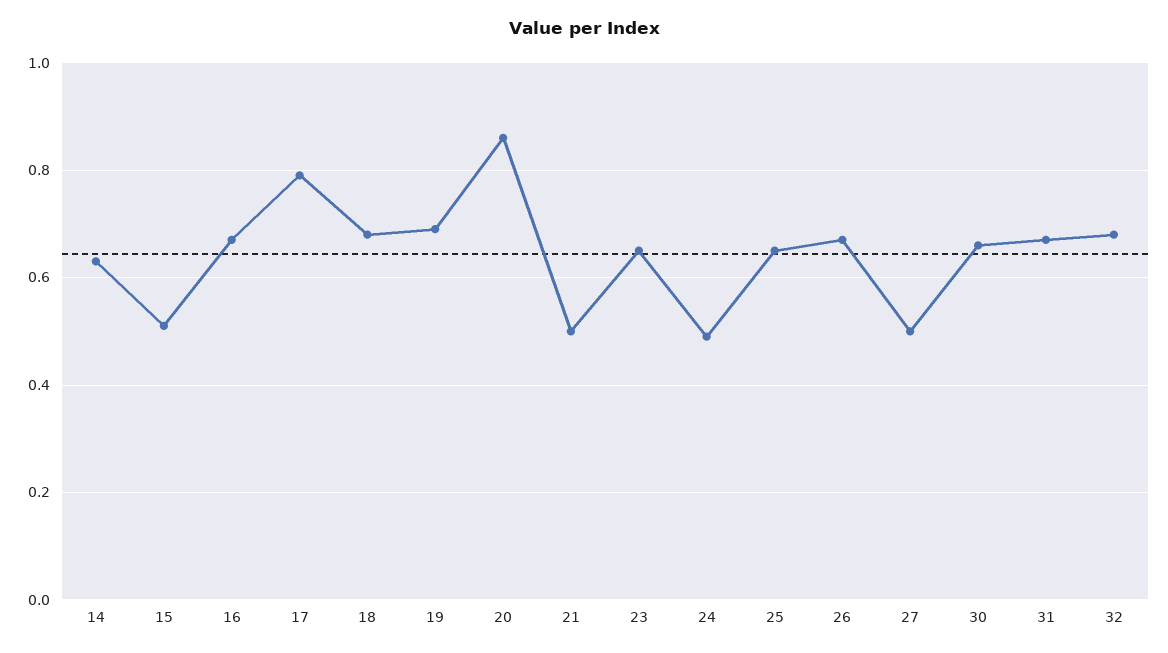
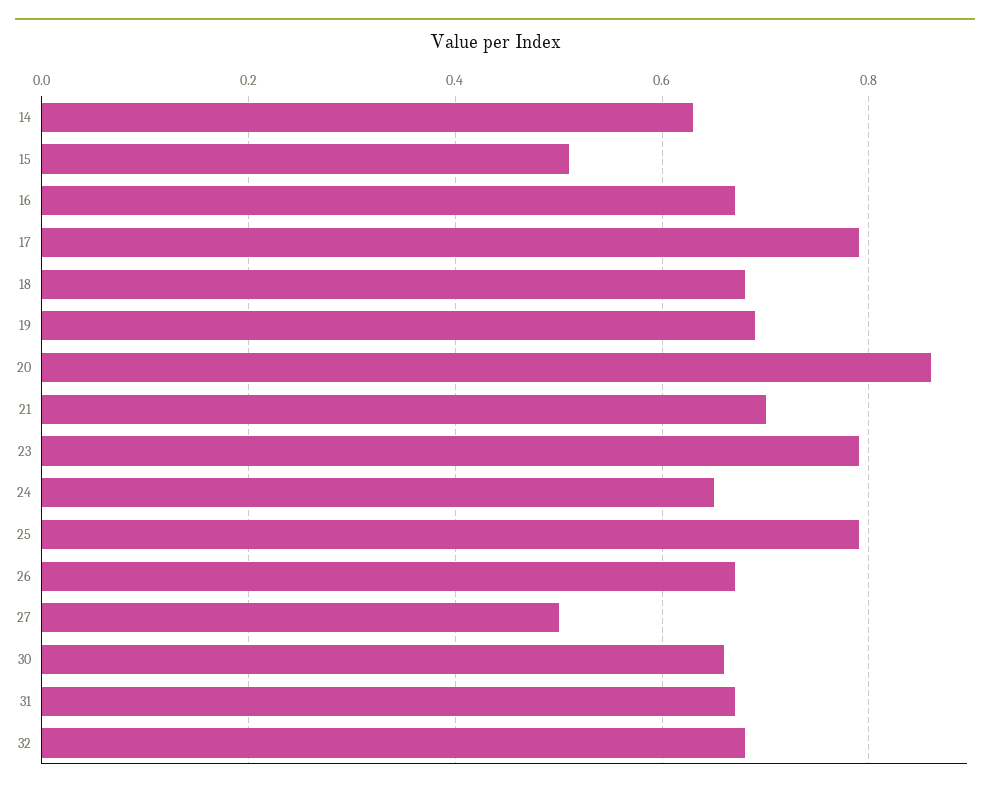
  {
    "14": 0.65,
    "15": 0.5,
    "16": 0.65,
    "17": 0.8,
    "18": 0.7,
    "19": 0.7,
    "20": 0.85,
-   "21": 0.5,
+   "21": 0.7,
-   "23": 0.65,
+   "23": 0.8,
-   "24": 0.5,
+   "24": 0.65,
-   "25": 0.65,
+   "25": 0.8,
    "26": 0.65,
    "27": 0.5,
    "30": 0.65,
    "31": 0.65,
    "32": 0.7
  }

